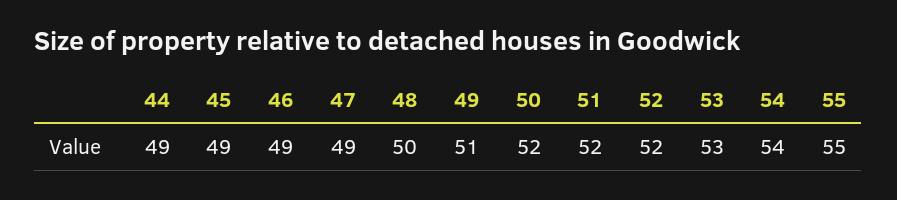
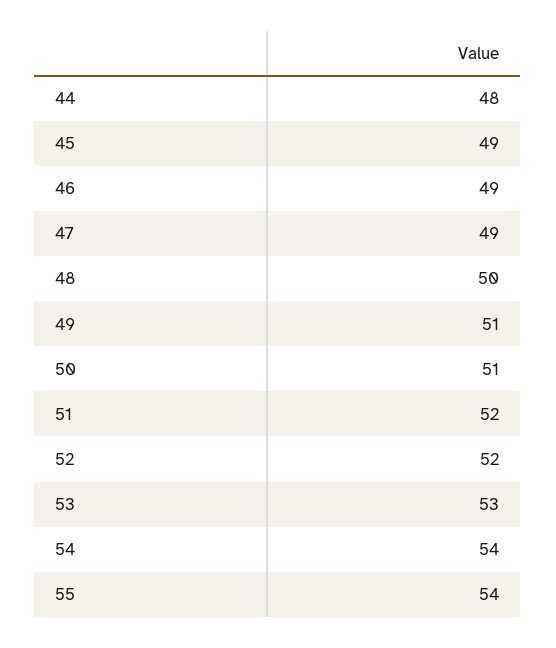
  {
-   "44": 49,
+   "44": 48,
    "45": 49,
    "46": 49,
    "47": 49,
    "48": 50,
    "49": 51,
-   "50": 52,
+   "50": 51,
    "51": 52,
    "52": 52,
    "53": 53,
    "54": 54,
-   "55": 55
+   "55": 54
  }

